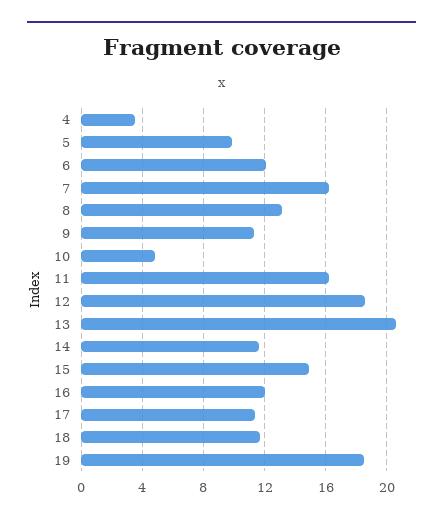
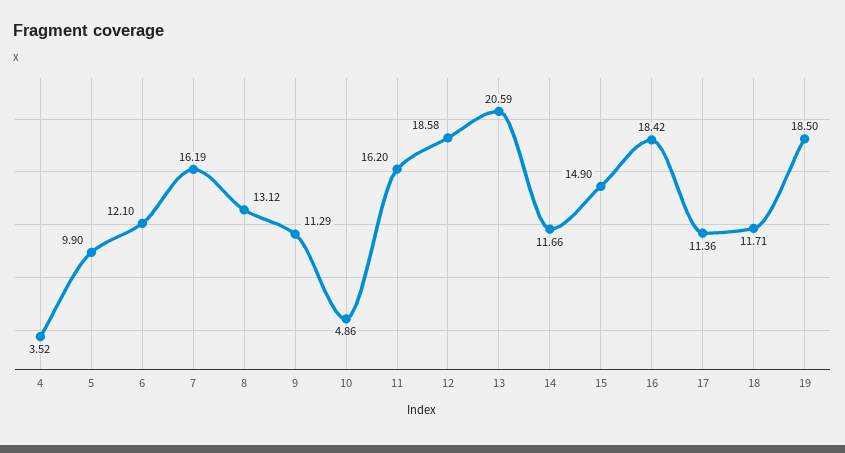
  {
    "4": 3.52,
    "5": 9.9,
    "6": 12.1,
    "7": 16.19,
    "8": 13.12,
    "9": 11.29,
    "10": 4.86,
    "11": 16.2,
    "12": 18.58,
    "13": 20.59,
    "14": 11.66,
    "15": 14.9,
-   "16": 12,
+   "16": 18.42,
    "17": 11.36,
    "18": 11.71,
    "19": 18.5
  }

